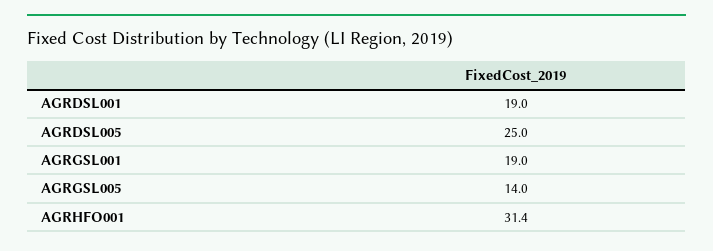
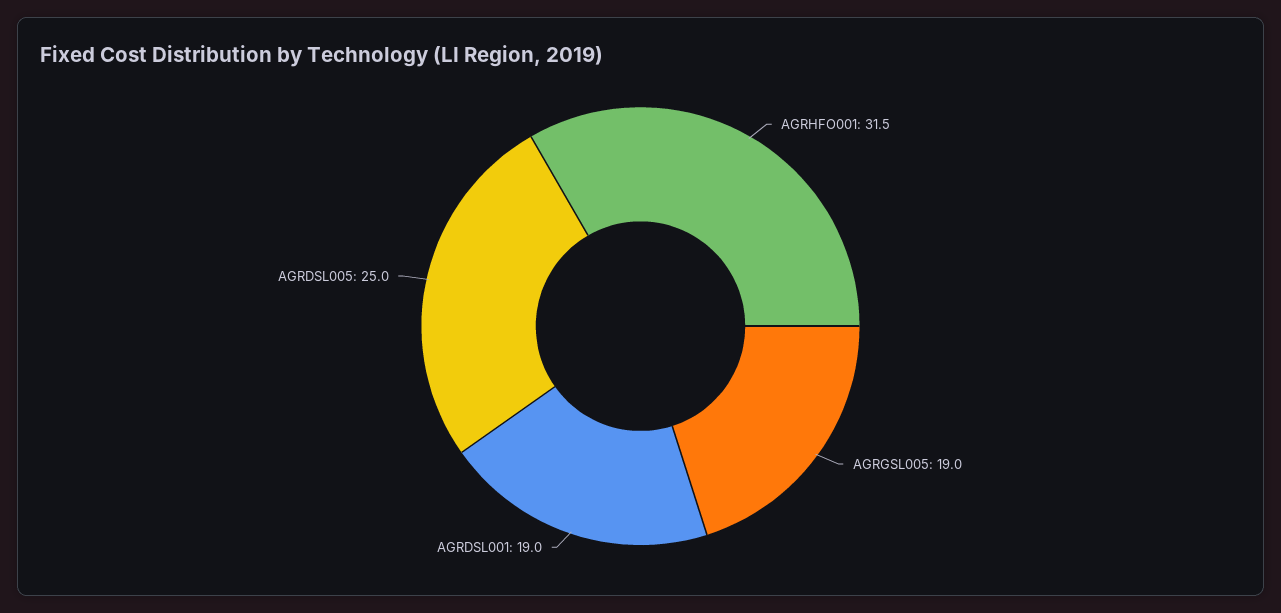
  {
    "AGRDSL001": 19,
    "AGRDSL005": 25,
-   "AGRGSL001": 19,
-   "AGRGSL005": 14,
+   "AGRGSL005": 19,
-   "AGRHFO001": 31.4
+   "AGRHFO001": 31.5
  }

